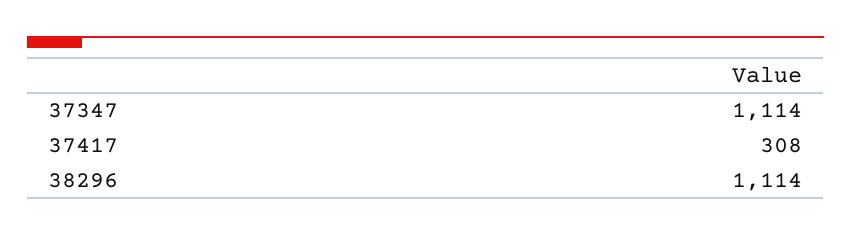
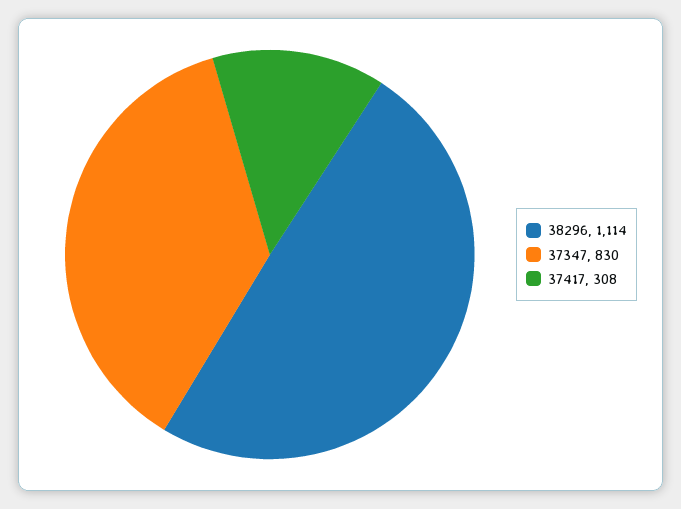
  {
-   "37347": 1114,
+   "37347": 830,
    "37417": 308,
    "38296": 1114
  }

